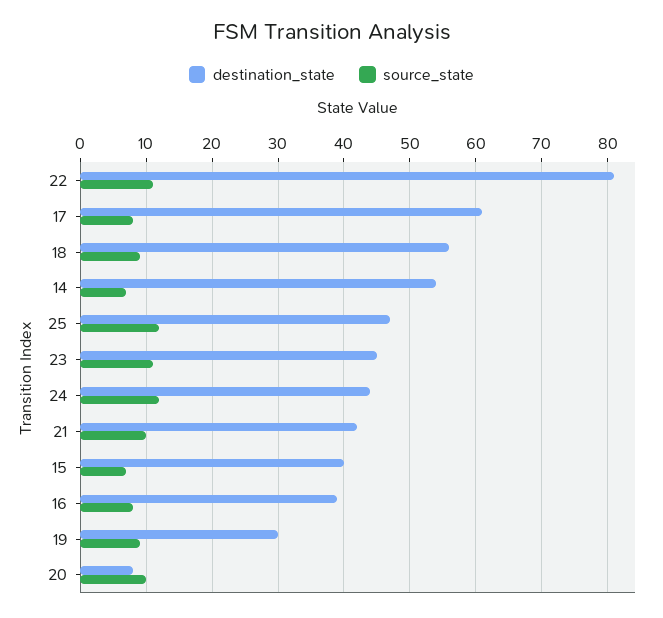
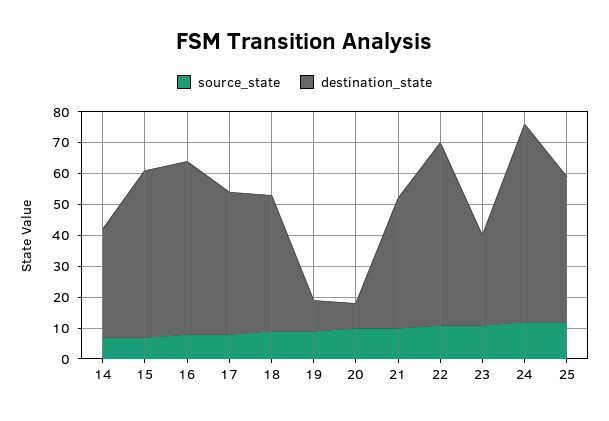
  {
    "destination_state": {
-     "22": 81,
+     "22": 60,
-     "17": 61,
+     "17": 45,
-     "18": 56,
+     "18": 45,
-     "14": 54,
+     "14": 35,
      "25": 47,
-     "23": 45,
+     "23": 30,
-     "24": 44,
+     "24": 65,
      "21": 42,
-     "15": 40,
+     "15": 55,
-     "16": 39,
+     "16": 55,
-     "19": 30,
+     "19": 10,
      "20": 8
    },
    "source_state": {
      "22": 11,
      "17": 8,
      "18": 9,
      "14": 7,
      "25": 12,
      "23": 11,
      "24": 12,
      "21": 10,
      "15": 7,
      "16": 8,
      "19": 9,
      "20": 10
    }
  }

